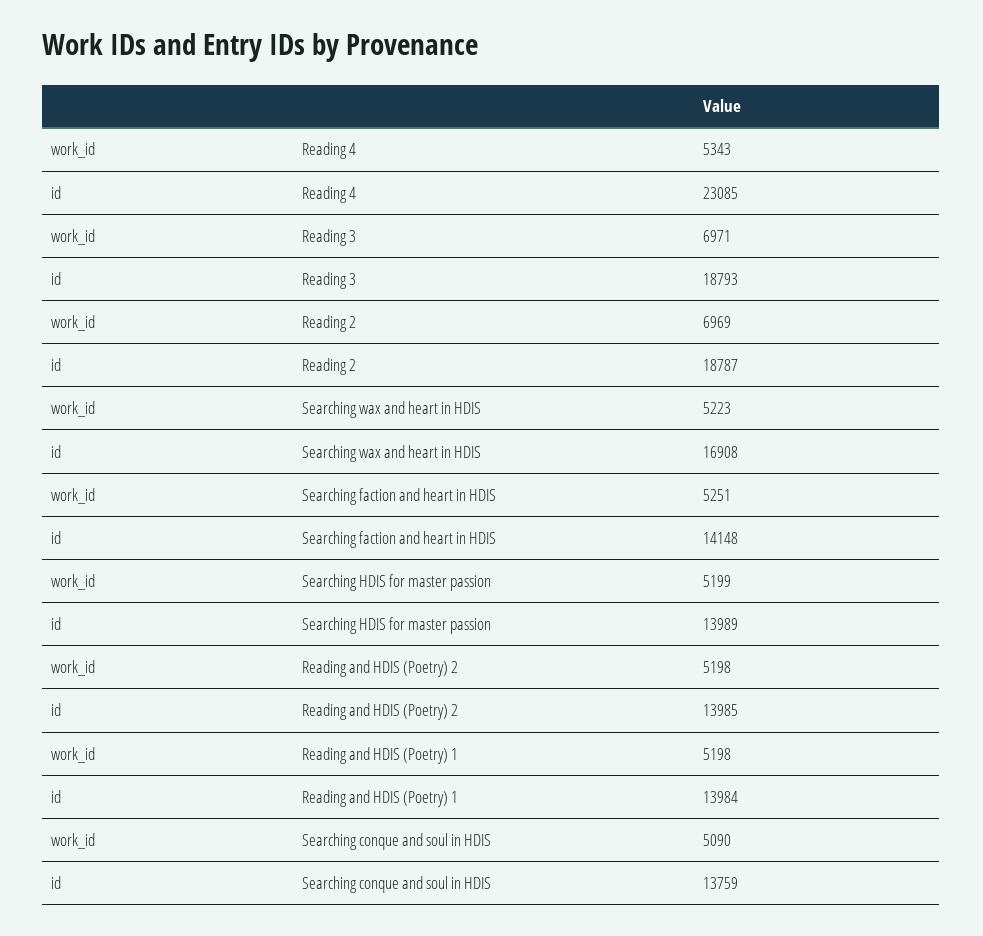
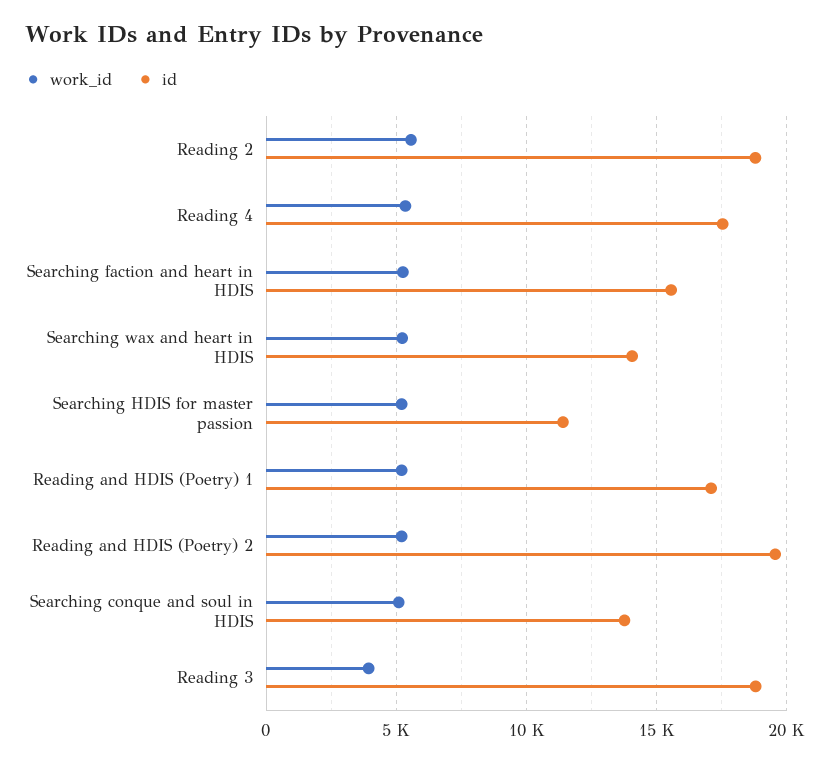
  {
    "work_id": {
      "Reading 4": 5343,
-     "Reading 3": 6971,
+     "Reading 3": 4000,
-     "Reading 2": 6969,
+     "Reading 2": 5500,
      "Searching wax and heart in HDIS": 5223,
      "Searching faction and heart in HDIS": 5251,
      "Searching HDIS for master passion": 5199,
      "Reading and HDIS (Poetry) 2": 5198,
      "Reading and HDIS (Poetry) 1": 5198,
      "Searching conque and soul in HDIS": 5090
    },
    "id": {
-     "Reading 4": 23085,
+     "Reading 4": 17500,
      "Reading 3": 18793,
      "Reading 2": 18787,
-     "Searching wax and heart in HDIS": 16908,
+     "Searching wax and heart in HDIS": 14000,
-     "Searching faction and heart in HDIS": 14148,
+     "Searching faction and heart in HDIS": 15500,
-     "Searching HDIS for master passion": 13989,
+     "Searching HDIS for master passion": 11500,
-     "Reading and HDIS (Poetry) 2": 13985,
+     "Reading and HDIS (Poetry) 2": 19500,
-     "Reading and HDIS (Poetry) 1": 13984,
+     "Reading and HDIS (Poetry) 1": 17000,
      "Searching conque and soul in HDIS": 13759
    }
  }

